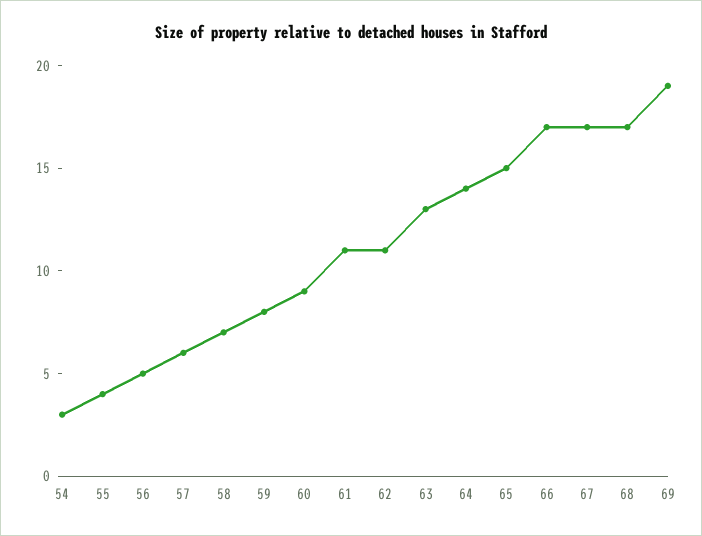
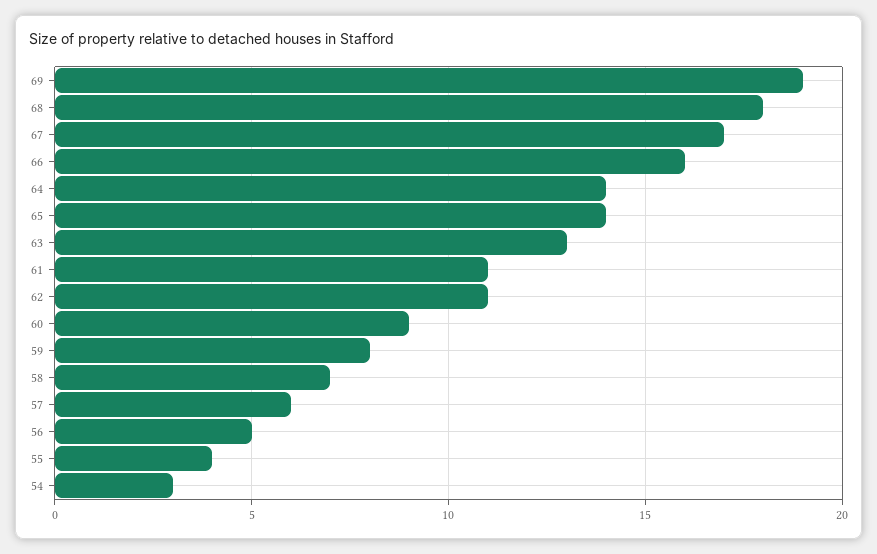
  {
    "54": 3,
    "55": 4,
    "56": 5,
    "57": 6,
    "58": 7,
    "59": 8,
    "60": 9,
    "61": 11,
    "62": 11,
    "63": 13,
    "64": 14,
-   "65": 15,
+   "65": 14,
-   "66": 17,
+   "66": 16,
    "67": 17,
-   "68": 17,
+   "68": 18,
    "69": 19
  }

